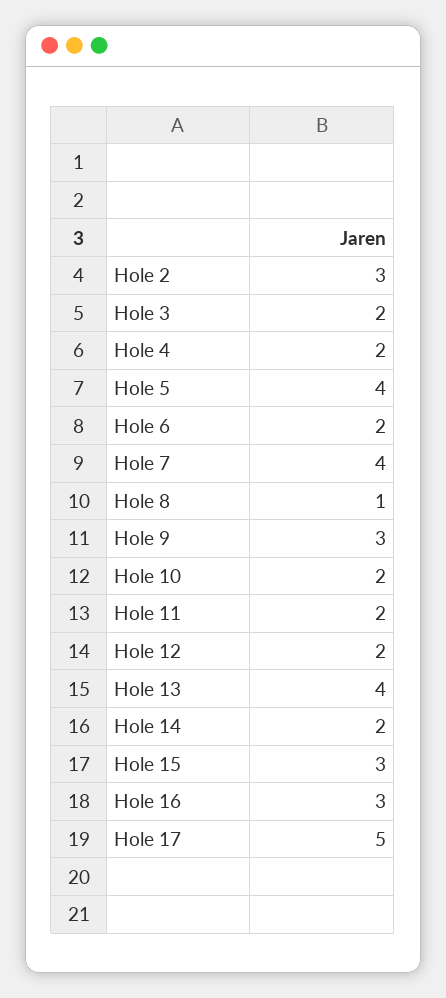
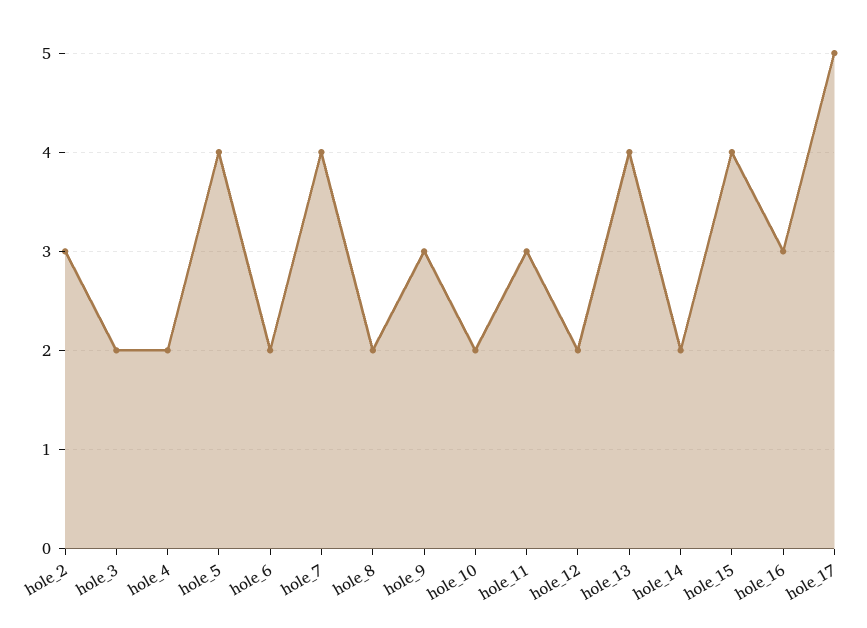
  {
    "Hole 2": 3,
    "Hole 3": 2,
    "Hole 4": 2,
    "Hole 5": 4,
    "Hole 6": 2,
    "Hole 7": 4,
-   "Hole 8": 1,
+   "Hole 8": 2,
    "Hole 9": 3,
    "Hole 10": 2,
-   "Hole 11": 2,
+   "Hole 11": 3,
    "Hole 12": 2,
    "Hole 13": 4,
    "Hole 14": 2,
-   "Hole 15": 3,
+   "Hole 15": 4,
    "Hole 16": 3,
    "Hole 17": 5
  }

